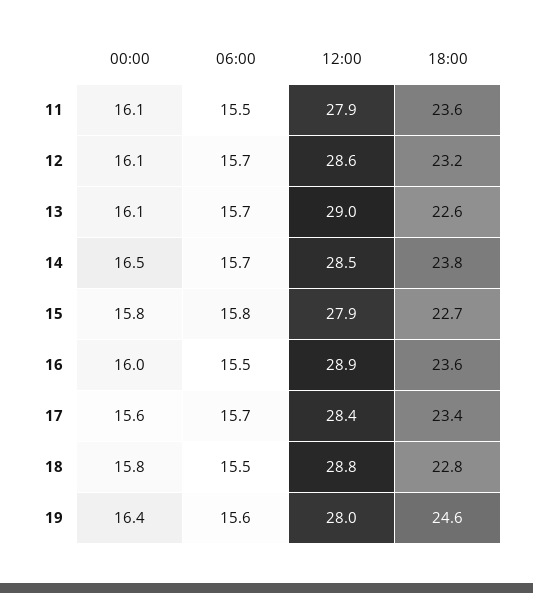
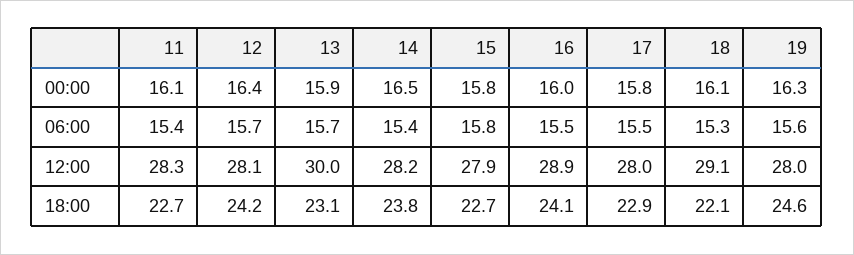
  {
    "00:00": {
      "11": 16.1,
-     "12": 16.1,
+     "12": 16.4,
-     "13": 16.1,
+     "13": 15.9,
      "14": 16.5,
      "15": 15.8,
      "16": 16,
-     "17": 15.6,
+     "17": 15.8,
-     "18": 15.8,
+     "18": 16.1,
-     "19": 16.4
+     "19": 16.3
    },
    "06:00": {
-     "11": 15.5,
+     "11": 15.4,
      "12": 15.7,
      "13": 15.7,
-     "14": 15.7,
+     "14": 15.4,
      "15": 15.8,
      "16": 15.5,
-     "17": 15.7,
+     "17": 15.5,
-     "18": 15.5,
+     "18": 15.3,
      "19": 15.6
    },
    "12:00": {
-     "11": 27.9,
+     "11": 28.3,
-     "12": 28.6,
+     "12": 28.1,
-     "13": 29,
+     "13": 30,
-     "14": 28.5,
+     "14": 28.2,
      "15": 27.9,
      "16": 28.9,
-     "17": 28.4,
+     "17": 28,
-     "18": 28.8,
+     "18": 29.1,
      "19": 28
    },
    "18:00": {
-     "11": 23.6,
+     "11": 22.7,
-     "12": 23.2,
+     "12": 24.2,
-     "13": 22.6,
+     "13": 23.1,
      "14": 23.8,
      "15": 22.7,
-     "16": 23.6,
+     "16": 24.1,
-     "17": 23.4,
+     "17": 22.9,
-     "18": 22.8,
+     "18": 22.1,
      "19": 24.6
    }
  }

